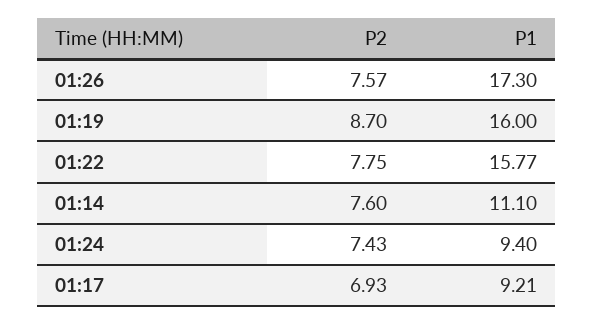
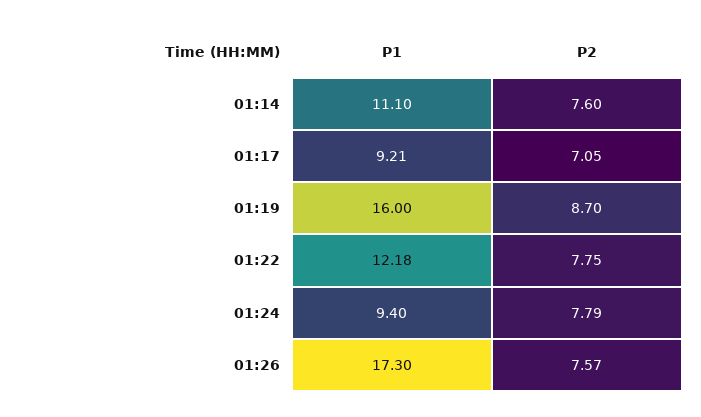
  {
    "P2": {
      "01:26": 7.57,
      "01:19": 8.7,
      "01:22": 7.75,
      "01:14": 7.6,
-     "01:24": 7.43,
+     "01:24": 7.79,
-     "01:17": 6.93
+     "01:17": 7.05
    },
    "P1": {
      "01:26": 17.3,
      "01:19": 16,
-     "01:22": 15.77,
+     "01:22": 12.18,
      "01:14": 11.1,
      "01:24": 9.4,
      "01:17": 9.21
    }
  }

